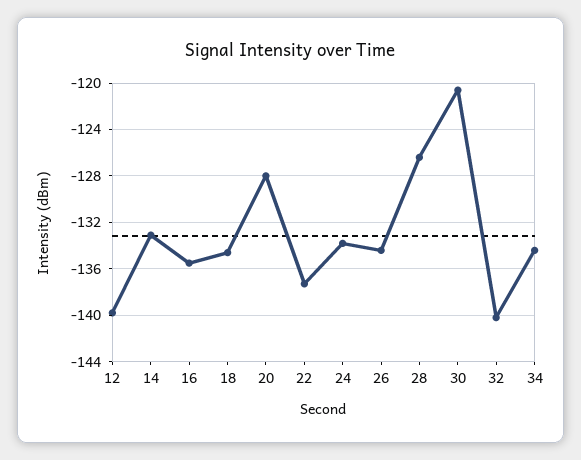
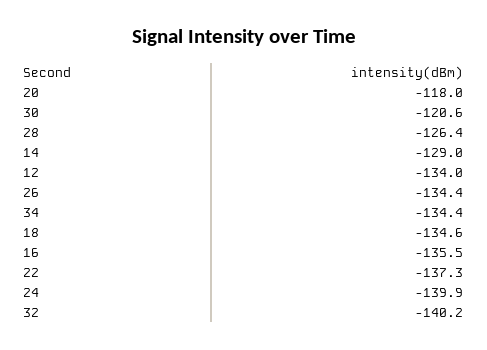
  {
-   "12": -140,
+   "12": -134,
-   "14": -133,
+   "14": -129,
    "16": -135.5,
    "18": -134.6,
-   "20": -128,
+   "20": -118,
    "22": -137.3,
-   "24": -134,
+   "24": -139.9,
    "26": -134.4,
    "28": -126.4,
    "30": -120.6,
    "32": -140.2,
    "34": -134.4
  }

